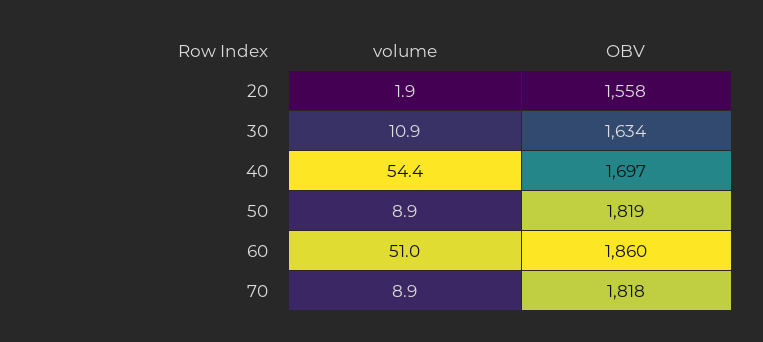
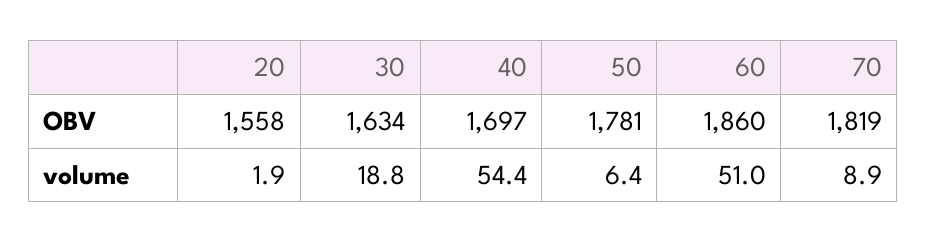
  {
    "volume": {
      "20": 1.9,
-     "30": 10.9,
+     "30": 18.8,
      "40": 54.4,
-     "50": 8.9,
+     "50": 6.4,
      "60": 51,
      "70": 8.9
    },
    "OBV": {
      "20": 1558,
      "30": 1634,
      "40": 1697,
-     "50": 1819,
+     "50": 1781,
      "60": 1860,
-     "70": 1818
+     "70": 1819
    }
  }

